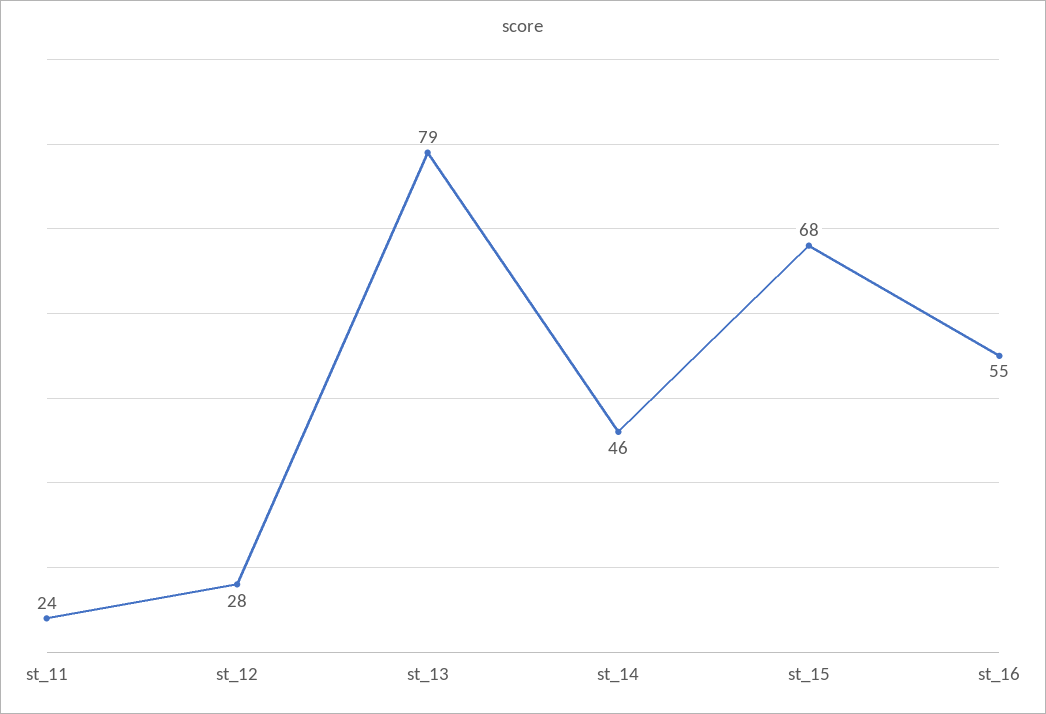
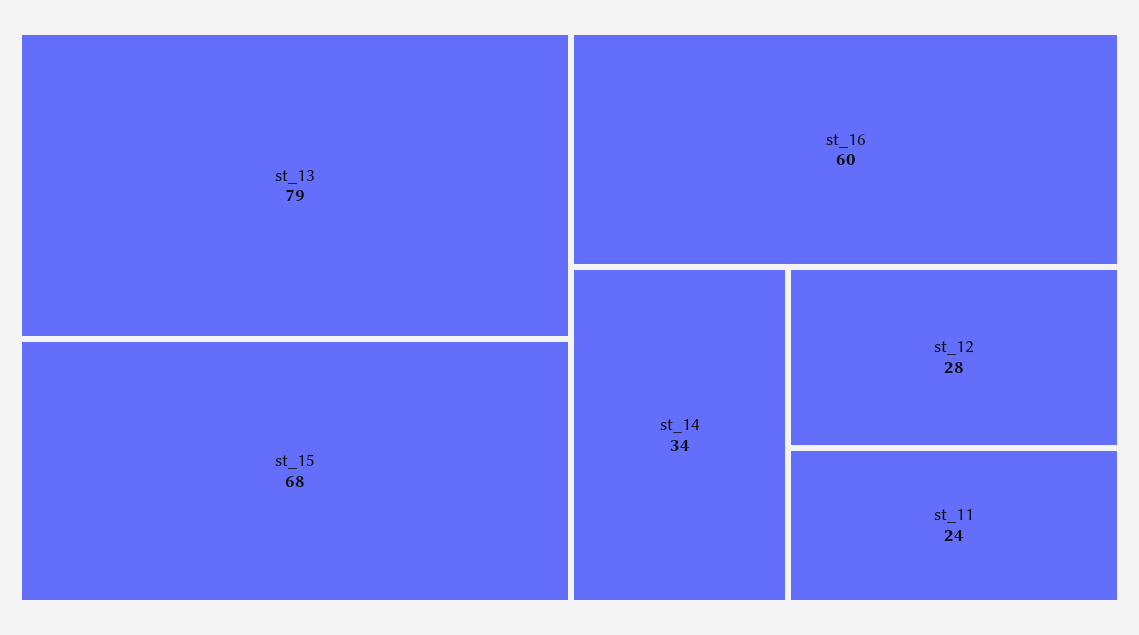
  {
    "st_11": 24,
    "st_12": 28,
    "st_13": 79,
-   "st_14": 46,
+   "st_14": 34,
    "st_15": 68,
-   "st_16": 55
+   "st_16": 60
  }

